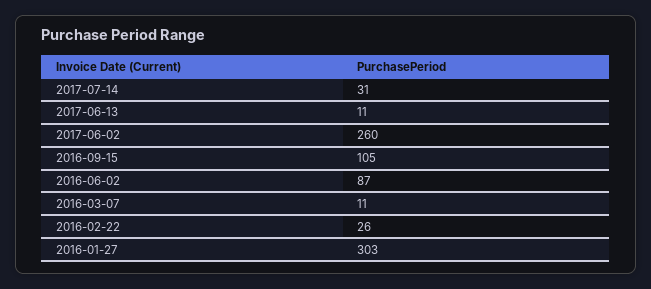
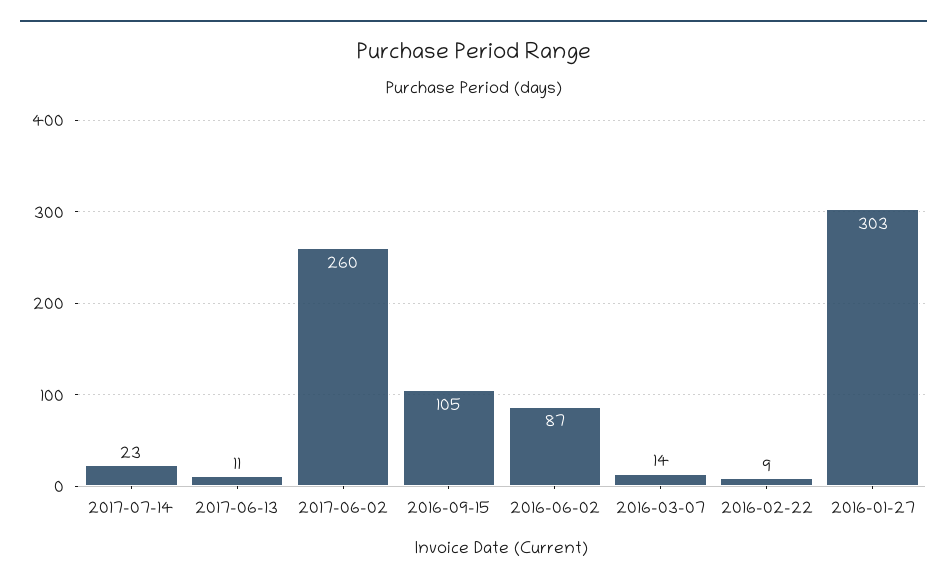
  {
-   "2017-07-14": 31,
+   "2017-07-14": 23,
    "2017-06-13": 11,
    "2017-06-02": 260,
    "2016-09-15": 105,
    "2016-06-02": 87,
-   "2016-03-07": 11,
+   "2016-03-07": 14,
-   "2016-02-22": 26,
+   "2016-02-22": 9,
    "2016-01-27": 303
  }

